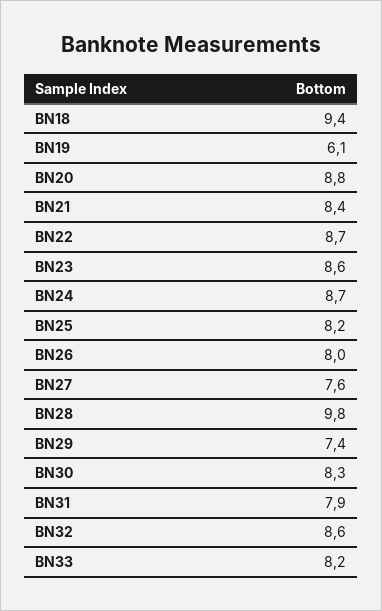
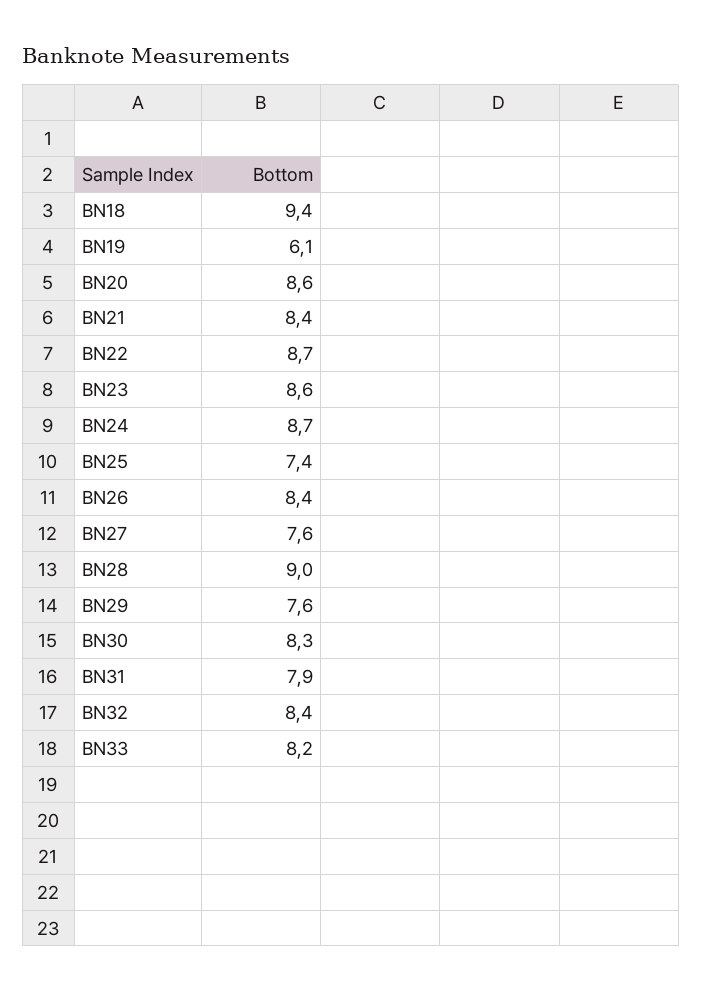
  {
    "BN18": 9.4,
    "BN19": 6.1,
-   "BN20": 8.8,
+   "BN20": 8.6,
    "BN21": 8.4,
    "BN22": 8.7,
    "BN23": 8.6,
    "BN24": 8.7,
-   "BN25": 8.2,
+   "BN25": 7.4,
-   "BN26": 8,
+   "BN26": 8.4,
    "BN27": 7.6,
-   "BN28": 9.8,
+   "BN28": 9,
-   "BN29": 7.4,
+   "BN29": 7.6,
    "BN30": 8.3,
    "BN31": 7.9,
-   "BN32": 8.6,
+   "BN32": 8.4,
    "BN33": 8.2
  }

